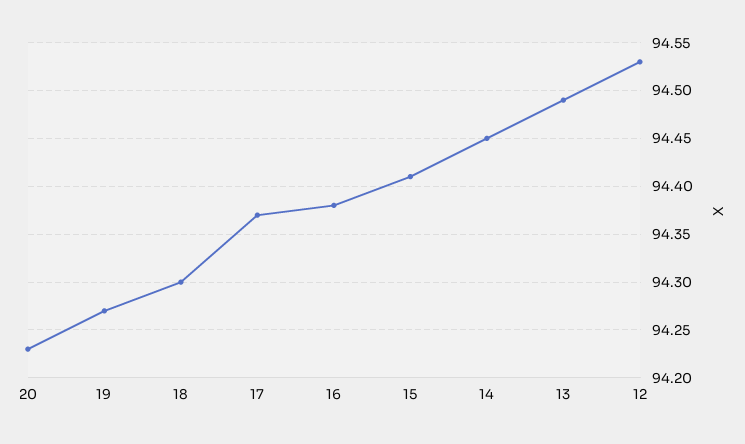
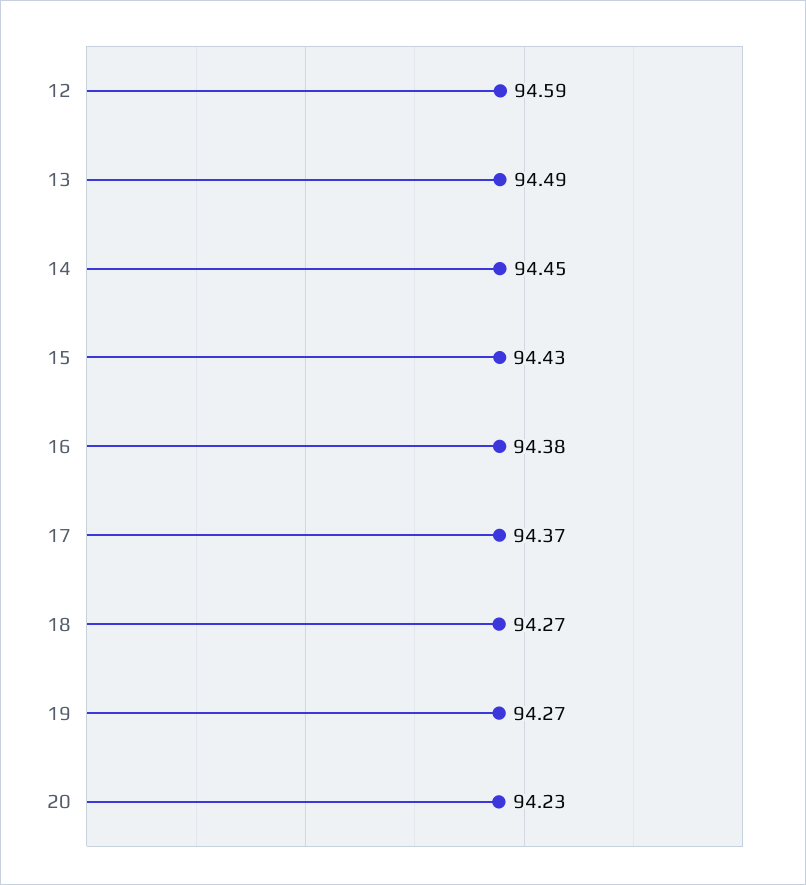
  {
    "20": 94.23,
    "19": 94.27,
-   "18": 94.3,
+   "18": 94.27,
    "17": 94.37,
    "16": 94.38,
-   "15": 94.41,
+   "15": 94.43,
    "14": 94.45,
    "13": 94.49,
-   "12": 94.53
+   "12": 94.59
  }

